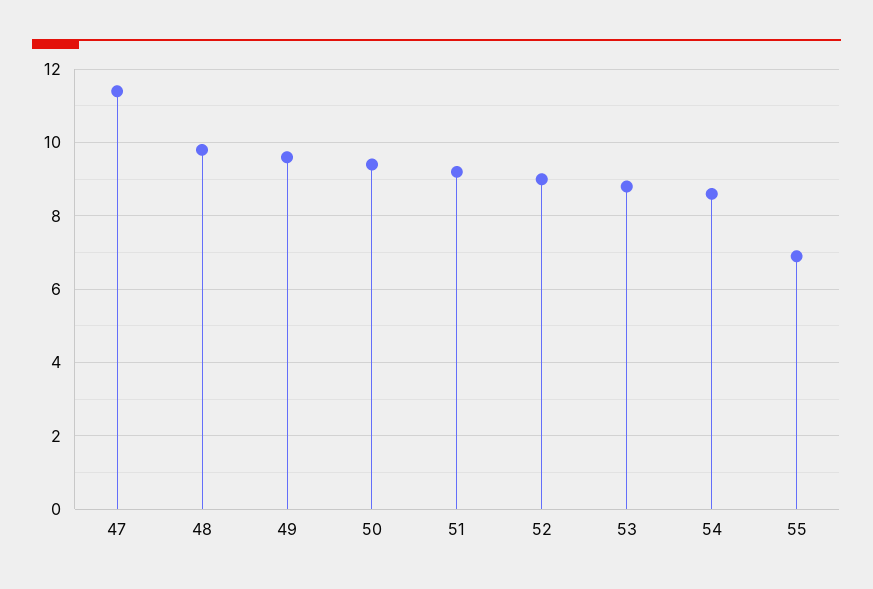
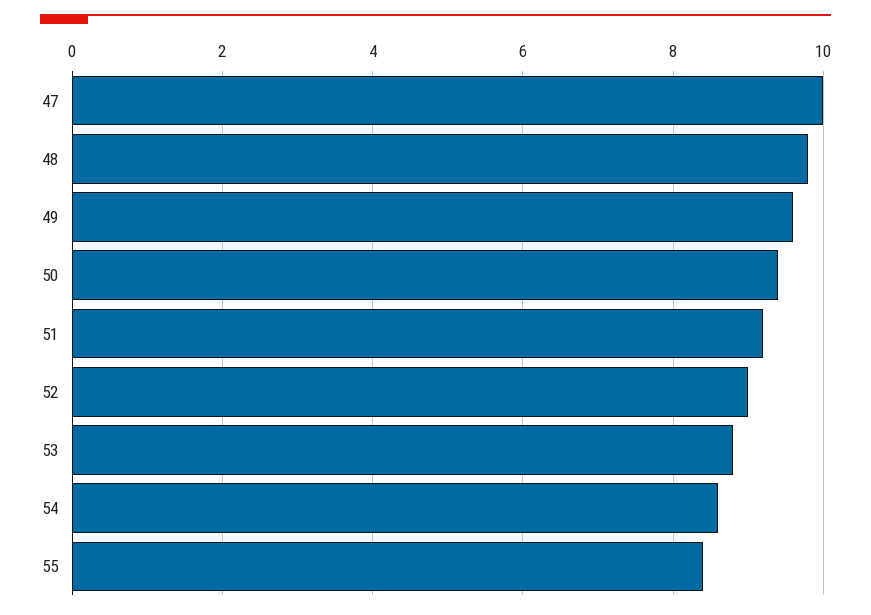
  {
-   "47": 11.5,
+   "47": 10,
    "48": 10,
    "49": 9.5,
    "50": 9.5,
    "51": 9,
    "52": 9,
    "53": 9,
    "54": 8.5,
-   "55": 7
+   "55": 8.5
  }

